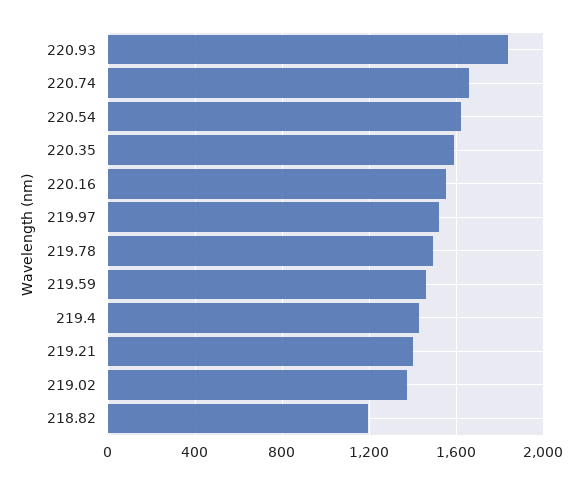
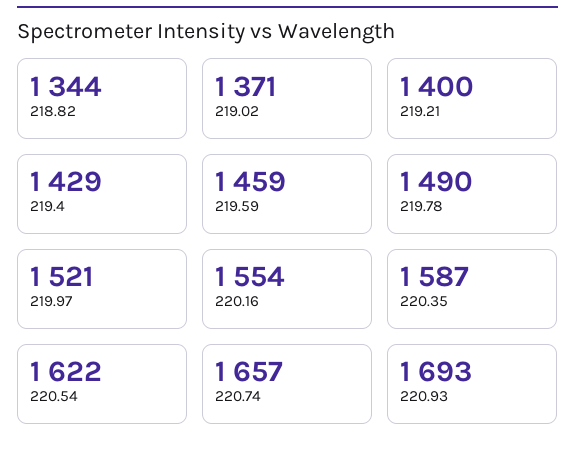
  {
-   "220.93": 1850,
+   "220.93": 1693,
    "220.74": 1657,
    "220.54": 1622,
    "220.35": 1587,
    "220.16": 1554,
    "219.97": 1521,
    "219.78": 1490,
    "219.59": 1459,
    "219.4": 1429,
    "219.21": 1400,
    "219.02": 1371,
-   "218.82": 1200
+   "218.82": 1344
  }

